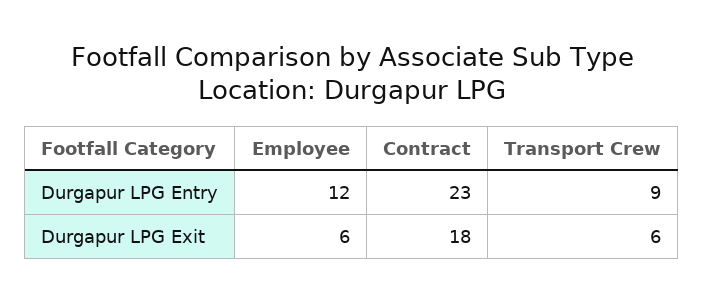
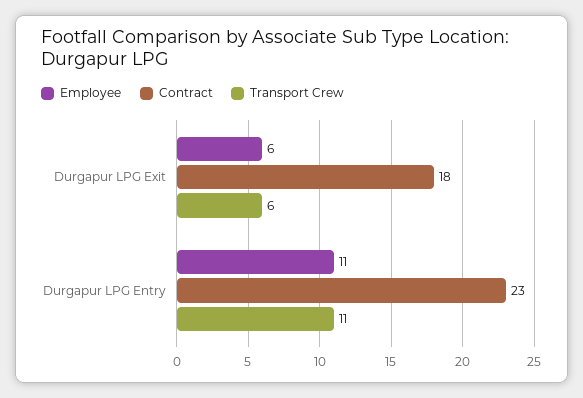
  {
    "Employee": {
-     "Durgapur LPG Entry": 12,
+     "Durgapur LPG Entry": 11,
      "Durgapur LPG Exit": 6
    },
    "Contract": {
      "Durgapur LPG Entry": 23,
      "Durgapur LPG Exit": 18
    },
    "Transport Crew": {
-     "Durgapur LPG Entry": 9,
+     "Durgapur LPG Entry": 11,
      "Durgapur LPG Exit": 6
    }
  }

